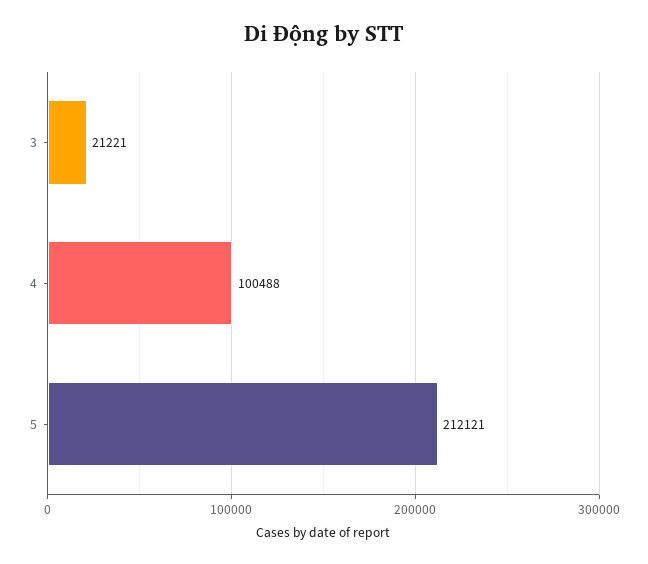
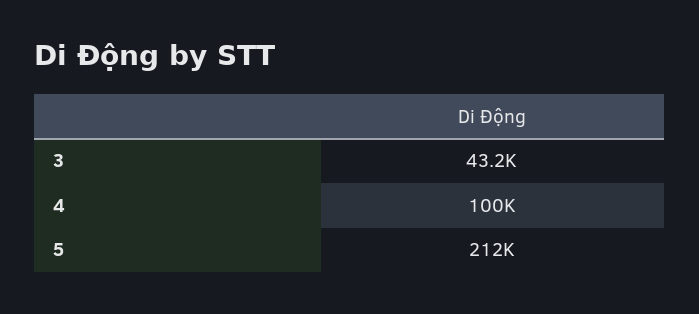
  {
-   "3": 21221,
+   "3": 43200,
    "4": 100488,
    "5": 212121
  }

